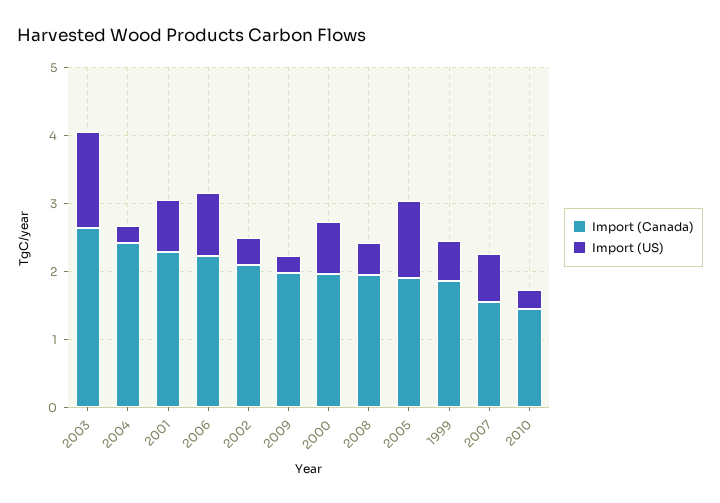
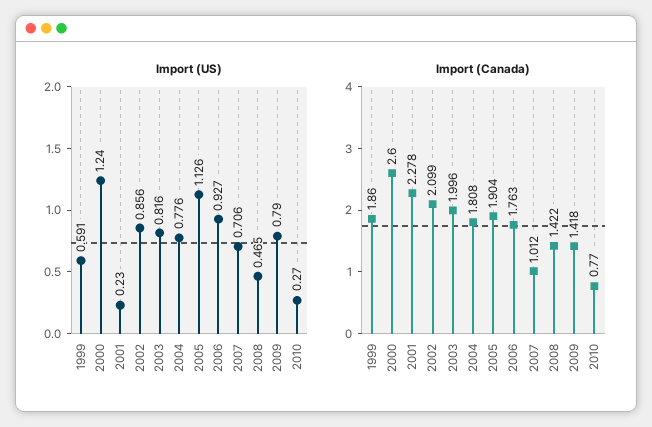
  {
    "Import (Canada)": {
-     "2003": 2.6,
+     "2003": 1.996,
-     "2004": 2.4,
+     "2004": 1.808,
      "2001": 2.278,
-     "2006": 2.2,
+     "2006": 1.763,
      "2002": 2.099,
-     "2009": 2,
+     "2009": 1.418,
-     "2000": 2,
+     "2000": 2.6,
-     "2008": 2,
+     "2008": 1.422,
      "2005": 1.904,
      "1999": 1.86,
-     "2007": 1.6,
+     "2007": 1.012,
-     "2010": 1.4
+     "2010": 0.77
    },
    "Import (US)": {
-     "2003": 1.4,
+     "2003": 0.816,
-     "2004": 0.2,
+     "2004": 0.776,
-     "2001": 0.8,
+     "2001": 0.23,
      "2006": 0.927,
-     "2002": 0.4,
+     "2002": 0.856,
-     "2009": 0.2,
+     "2009": 0.79,
-     "2000": 0.8,
+     "2000": 1.24,
      "2008": 0.465,
      "2005": 1.126,
      "1999": 0.591,
      "2007": 0.706,
      "2010": 0.27
    }
  }

